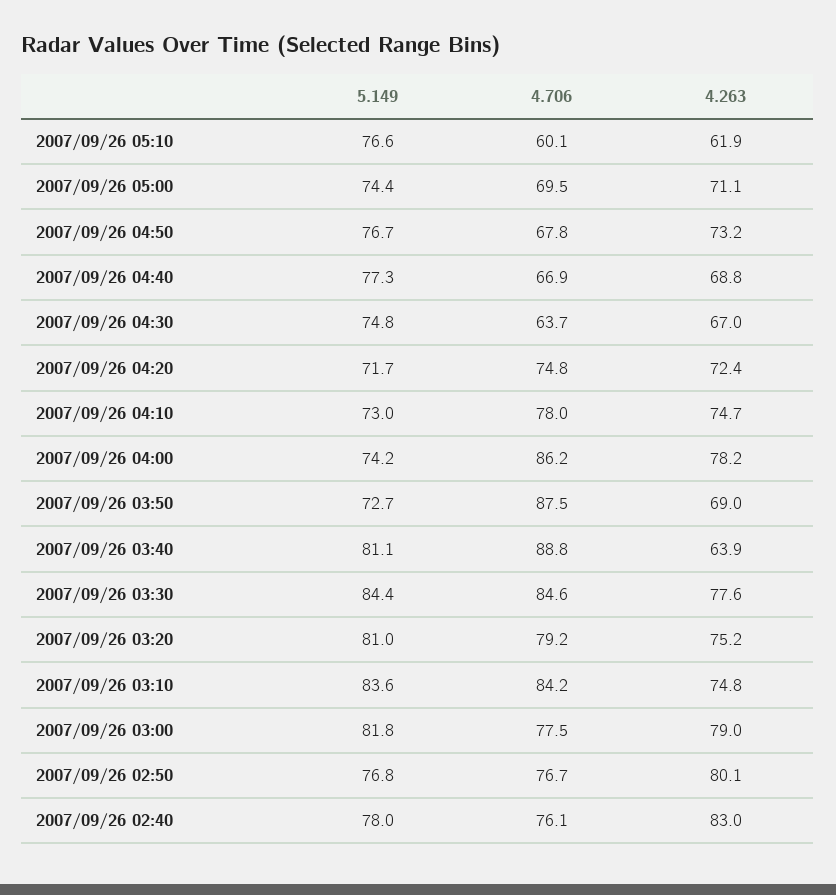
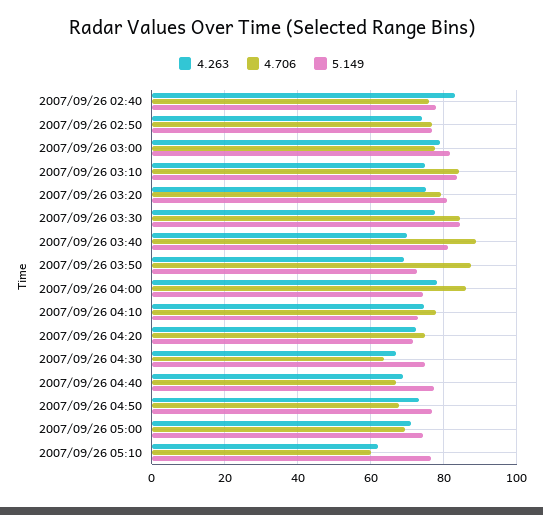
  {
    "5.149": {
      "2007/09/26 05:10": 76.6,
      "2007/09/26 05:00": 74.4,
      "2007/09/26 04:50": 76.7,
      "2007/09/26 04:40": 77.3,
      "2007/09/26 04:30": 74.8,
      "2007/09/26 04:20": 71.7,
      "2007/09/26 04:10": 73,
      "2007/09/26 04:00": 74.2,
      "2007/09/26 03:50": 72.7,
      "2007/09/26 03:40": 81.1,
      "2007/09/26 03:30": 84.4,
      "2007/09/26 03:20": 81,
      "2007/09/26 03:10": 83.6,
      "2007/09/26 03:00": 81.8,
      "2007/09/26 02:50": 76.8,
      "2007/09/26 02:40": 78
    },
    "4.706": {
      "2007/09/26 05:10": 60.1,
      "2007/09/26 05:00": 69.5,
      "2007/09/26 04:50": 67.8,
      "2007/09/26 04:40": 66.9,
      "2007/09/26 04:30": 63.7,
      "2007/09/26 04:20": 74.8,
      "2007/09/26 04:10": 78,
      "2007/09/26 04:00": 86.2,
      "2007/09/26 03:50": 87.5,
      "2007/09/26 03:40": 88.8,
      "2007/09/26 03:30": 84.6,
      "2007/09/26 03:20": 79.2,
      "2007/09/26 03:10": 84.2,
      "2007/09/26 03:00": 77.5,
      "2007/09/26 02:50": 76.7,
      "2007/09/26 02:40": 76.1
    },
    "4.263": {
      "2007/09/26 05:10": 61.9,
      "2007/09/26 05:00": 71.1,
      "2007/09/26 04:50": 73.2,
      "2007/09/26 04:40": 68.8,
      "2007/09/26 04:30": 67,
      "2007/09/26 04:20": 72.4,
      "2007/09/26 04:10": 74.7,
      "2007/09/26 04:00": 78.2,
      "2007/09/26 03:50": 69,
-     "2007/09/26 03:40": 63.9,
+     "2007/09/26 03:40": 70,
      "2007/09/26 03:30": 77.6,
      "2007/09/26 03:20": 75.2,
      "2007/09/26 03:10": 74.8,
      "2007/09/26 03:00": 79,
-     "2007/09/26 02:50": 80.1,
+     "2007/09/26 02:50": 74,
      "2007/09/26 02:40": 83
    }
  }

